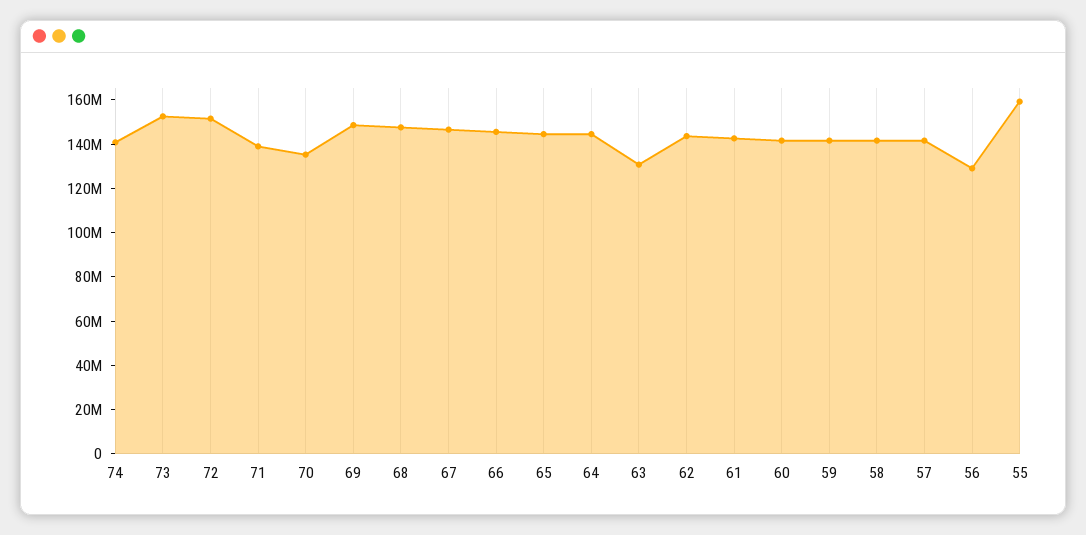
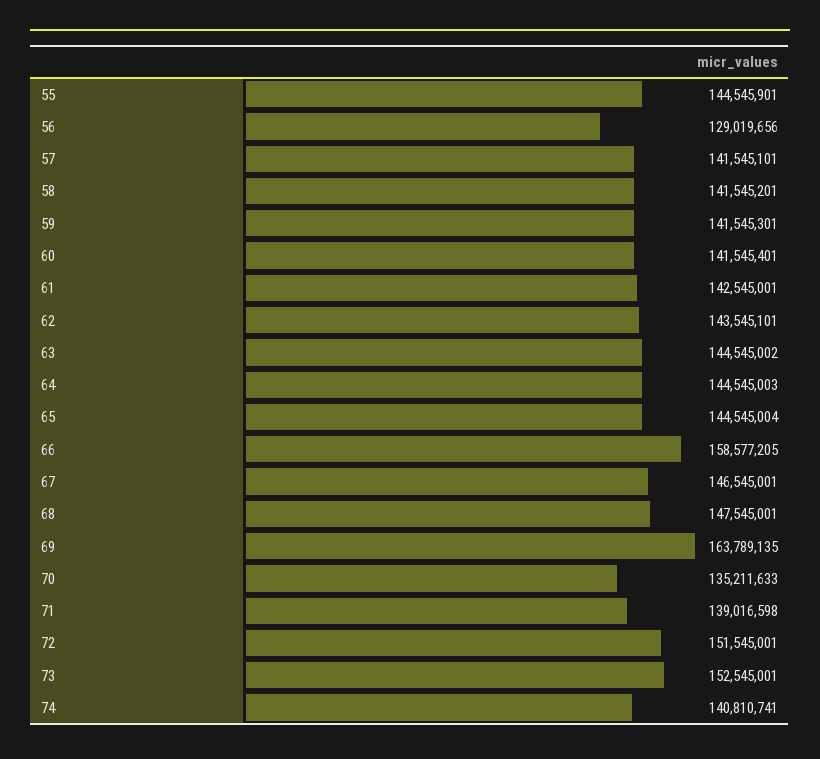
  {
    "74": 140810741,
    "73": 152545001,
    "72": 151545001,
    "71": 139016598,
    "70": 135211633,
-   "69": 150000000,
+   "69": 163789135,
    "68": 147545001,
    "67": 146545001,
-   "66": 145000000,
+   "66": 158577205,
    "65": 144545004,
    "64": 144545003,
-   "63": 130000000,
+   "63": 144545002,
    "62": 143545101,
    "61": 142545001,
    "60": 141545401,
    "59": 141545301,
    "58": 141545201,
    "57": 141545101,
    "56": 129019656,
-   "55": 160000000
+   "55": 144545901
  }

